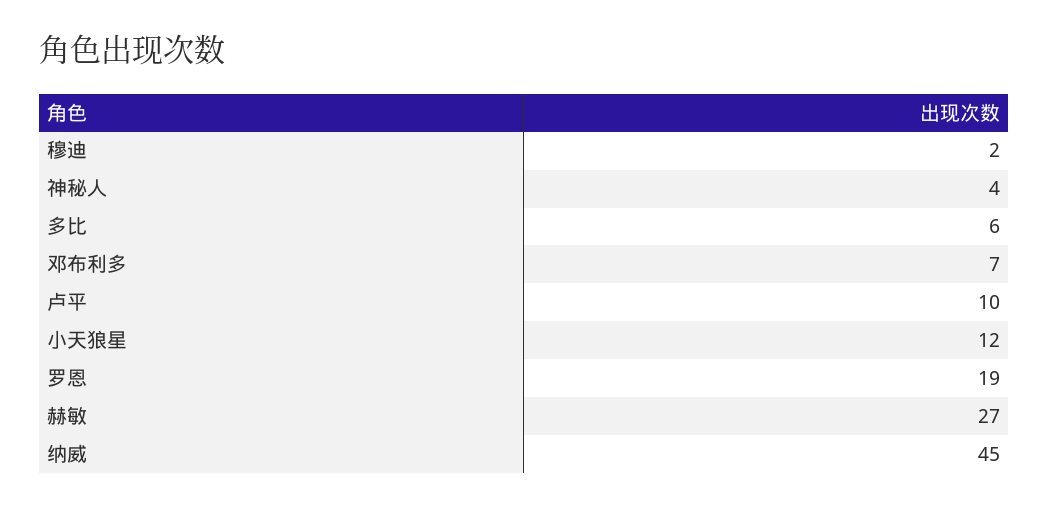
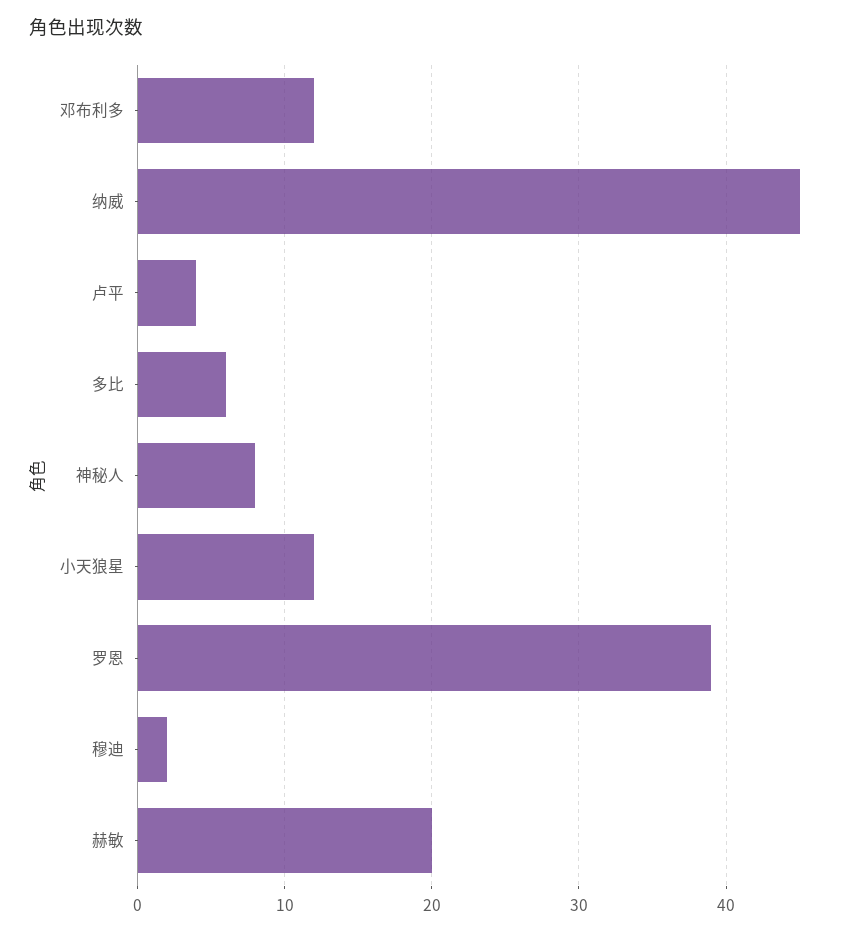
  {
    "穆迪": 2,
-   "神秘人": 4,
+   "神秘人": 8,
    "多比": 6,
-   "邓布利多": 7,
+   "邓布利多": 12,
-   "卢平": 10,
+   "卢平": 4,
    "小天狼星": 12,
-   "罗恩": 19,
+   "罗恩": 39,
-   "赫敏": 27,
+   "赫敏": 20,
    "纳威": 45
  }

